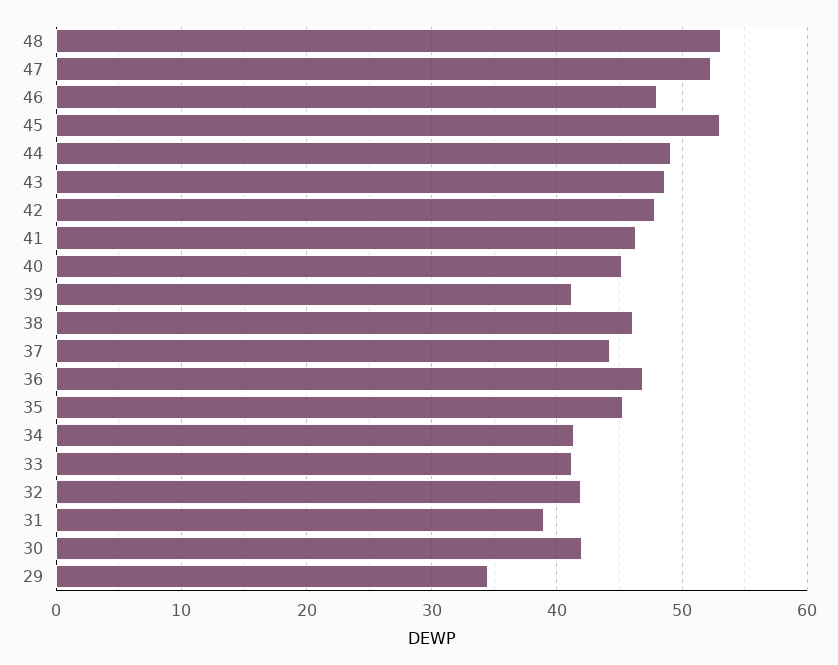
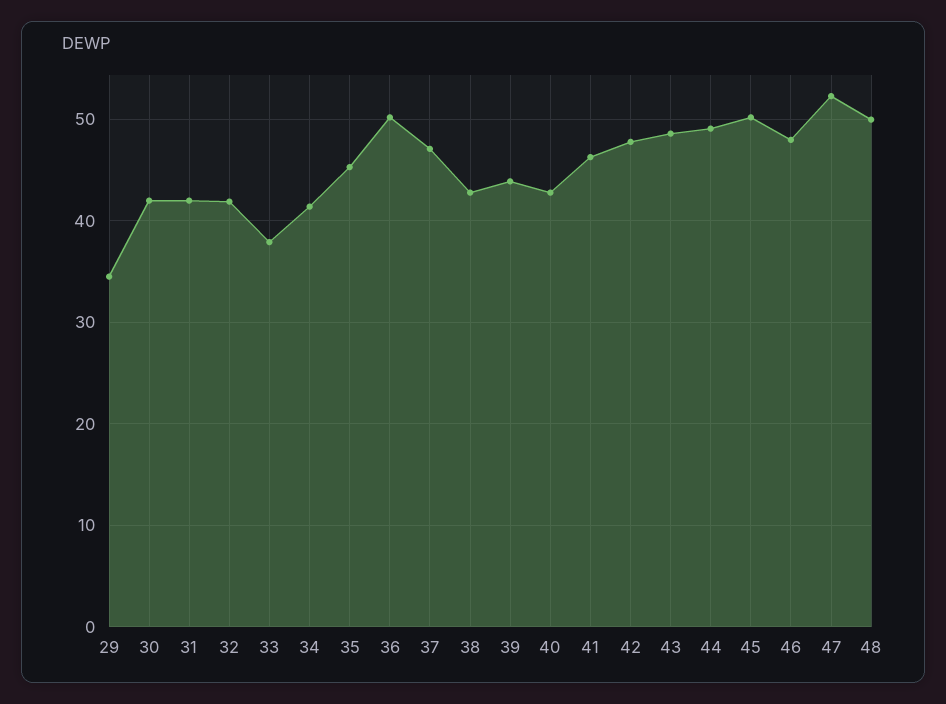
  {
-   "48": 53,
+   "48": 50,
    "47": 52,
    "46": 48,
-   "45": 53,
+   "45": 50,
    "44": 49,
    "43": 49,
    "42": 48,
    "41": 46,
-   "40": 45,
+   "40": 43,
-   "39": 41,
+   "39": 44,
-   "38": 46,
+   "38": 43,
-   "37": 44,
+   "37": 47,
-   "36": 47,
+   "36": 50,
    "35": 45,
    "34": 41,
-   "33": 41,
+   "33": 38,
    "32": 42,
-   "31": 39,
+   "31": 42,
    "30": 42,
    "29": 35
  }

